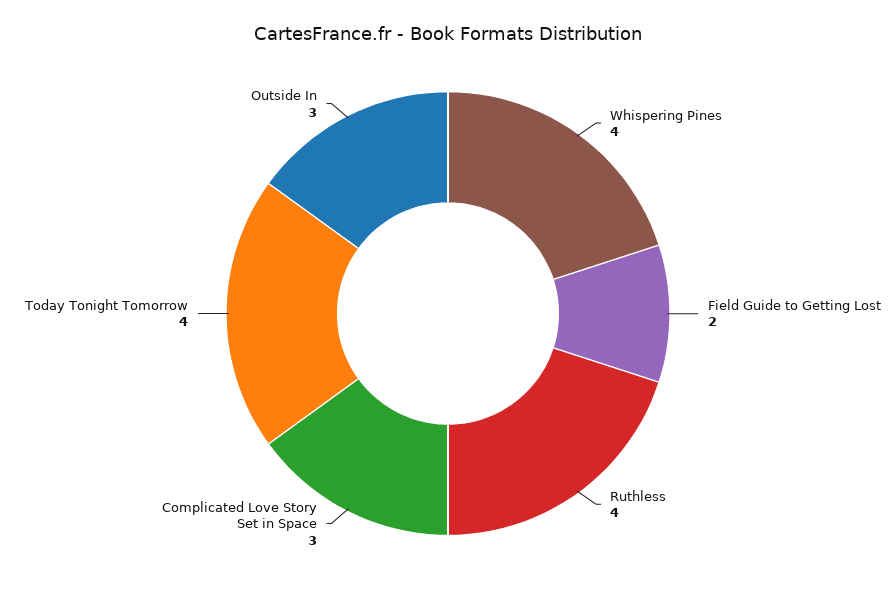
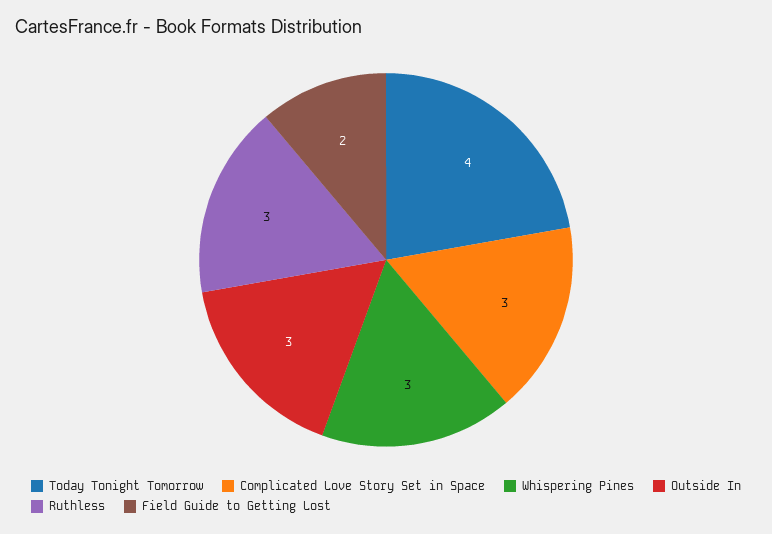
  {
-   "Whispering Pines": 4,
+   "Whispering Pines": 3,
    "Field Guide to Getting Lost": 2,
-   "Ruthless": 4,
+   "Ruthless": 3,
    "Complicated Love Story Set in Space": 3,
    "Today Tonight Tomorrow": 4,
    "Outside In": 3
  }

